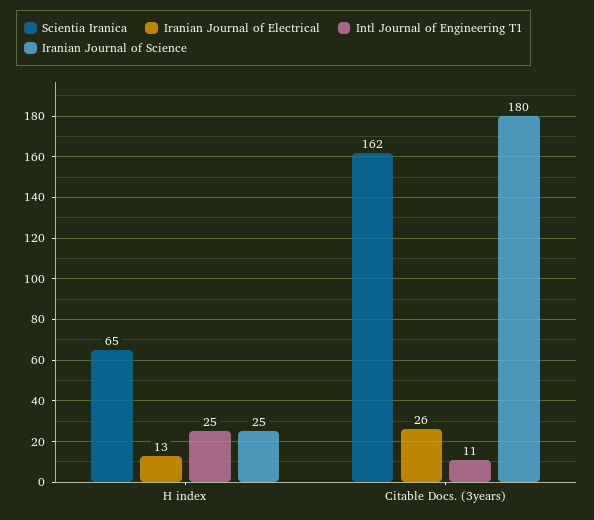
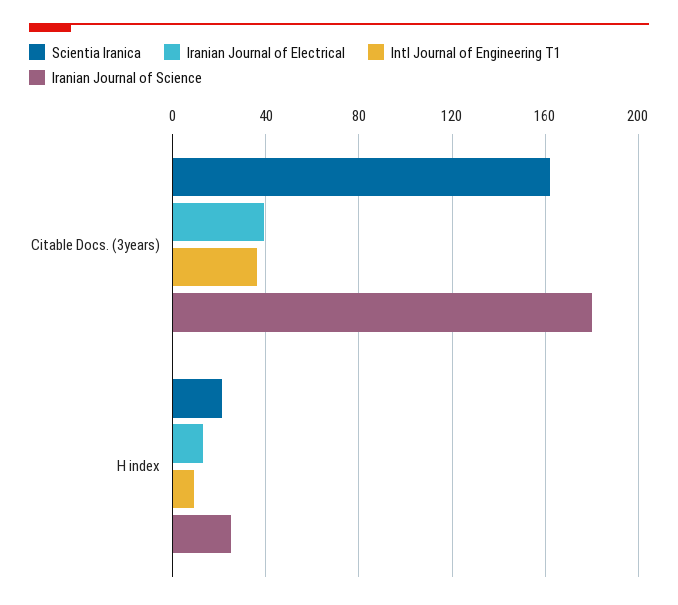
  {
    "Scientia Iranica": {
-     "H index": 65,
+     "H index": 20,
      "Citable Docs. (3years)": 162
    },
    "Iranian Journal of Electrical": {
      "H index": 13,
-     "Citable Docs. (3years)": 26
+     "Citable Docs. (3years)": 40
    },
    "Intl Journal of Engineering T1": {
-     "H index": 25,
+     "H index": 10,
-     "Citable Docs. (3years)": 11
+     "Citable Docs. (3years)": 35
    },
    "Iranian Journal of Science": {
      "H index": 25,
      "Citable Docs. (3years)": 180
    }
  }

